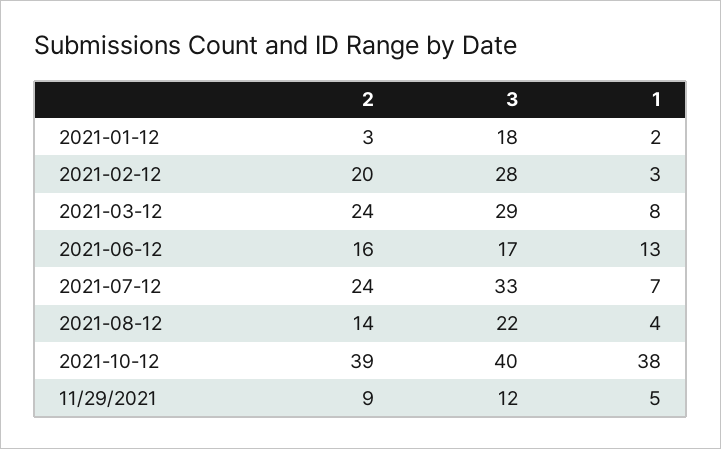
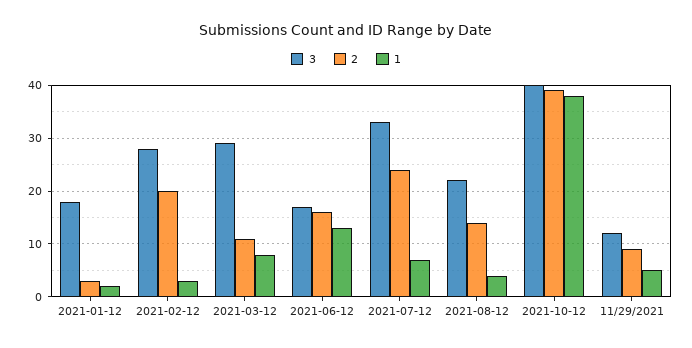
  {
    "2": {
      "2021-01-12": 3,
      "2021-02-12": 20,
-     "2021-03-12": 24,
+     "2021-03-12": 10,
      "2021-06-12": 16,
      "2021-07-12": 24,
      "2021-08-12": 14,
      "2021-10-12": 39,
      "11/29/2021": 9
    },
    "3": {
      "2021-01-12": 18,
      "2021-02-12": 28,
      "2021-03-12": 29,
      "2021-06-12": 17,
      "2021-07-12": 33,
      "2021-08-12": 22,
      "2021-10-12": 40,
      "11/29/2021": 12
    },
    "1": {
      "2021-01-12": 2,
      "2021-02-12": 3,
      "2021-03-12": 8,
      "2021-06-12": 13,
      "2021-07-12": 7,
      "2021-08-12": 4,
      "2021-10-12": 38,
      "11/29/2021": 5
    }
  }

